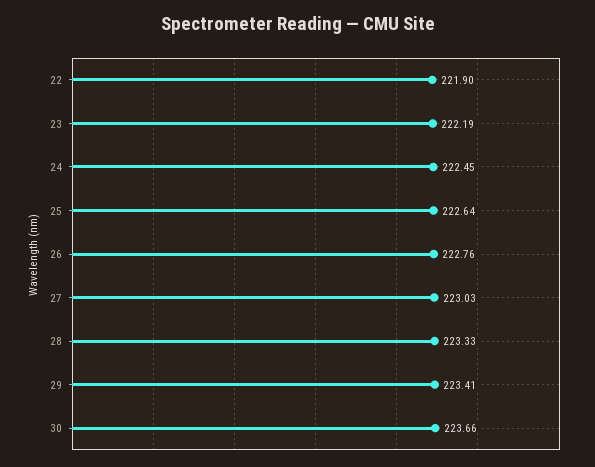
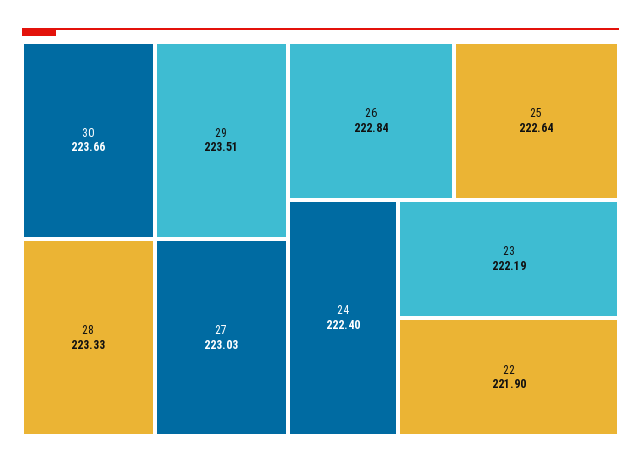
  {
    "22": 221.9,
    "23": 222.19,
-   "24": 222.45,
+   "24": 222.4,
    "25": 222.64,
-   "26": 222.76,
+   "26": 222.84,
    "27": 223.03,
    "28": 223.33,
-   "29": 223.41,
+   "29": 223.51,
    "30": 223.66
  }

